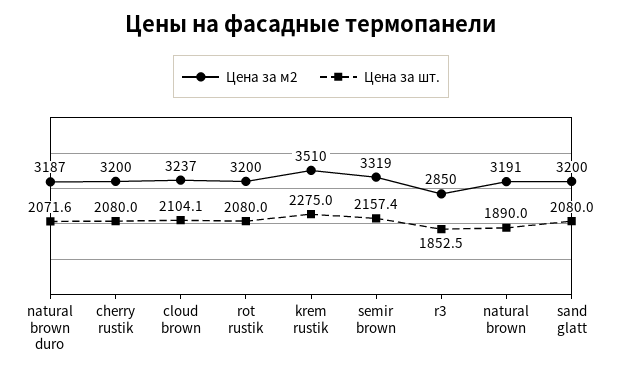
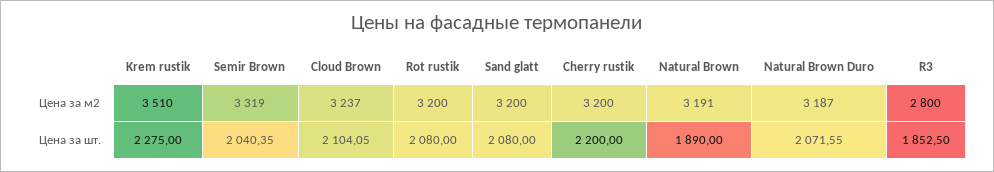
  {
    "Цена за м2": {
      "natural brown duro": 3187,
      "cherry rustik": 3200,
      "cloud brown": 3237,
      "rot rustik": 3200,
      "krem rustik": 3510,
      "semir brown": 3319,
-     "r3": 2850,
+     "r3": 2800,
      "natural brown": 3191,
      "sand glatt": 3200
    },
    "Цена за шт.": {
      "natural brown duro": 2071.55,
-     "cherry rustik": 2080,
+     "cherry rustik": 2200,
      "cloud brown": 2104.05,
      "rot rustik": 2080,
      "krem rustik": 2275,
-     "semir brown": 2157.4,
+     "semir brown": 2040.35,
      "r3": 1852.5,
      "natural brown": 1890,
      "sand glatt": 2080
    }
  }

